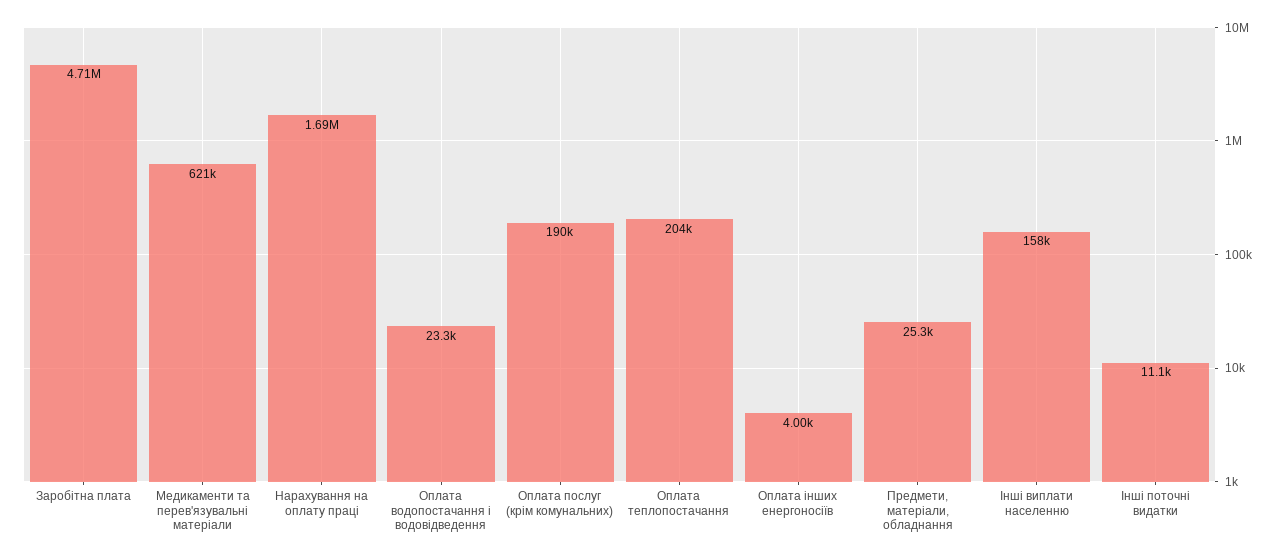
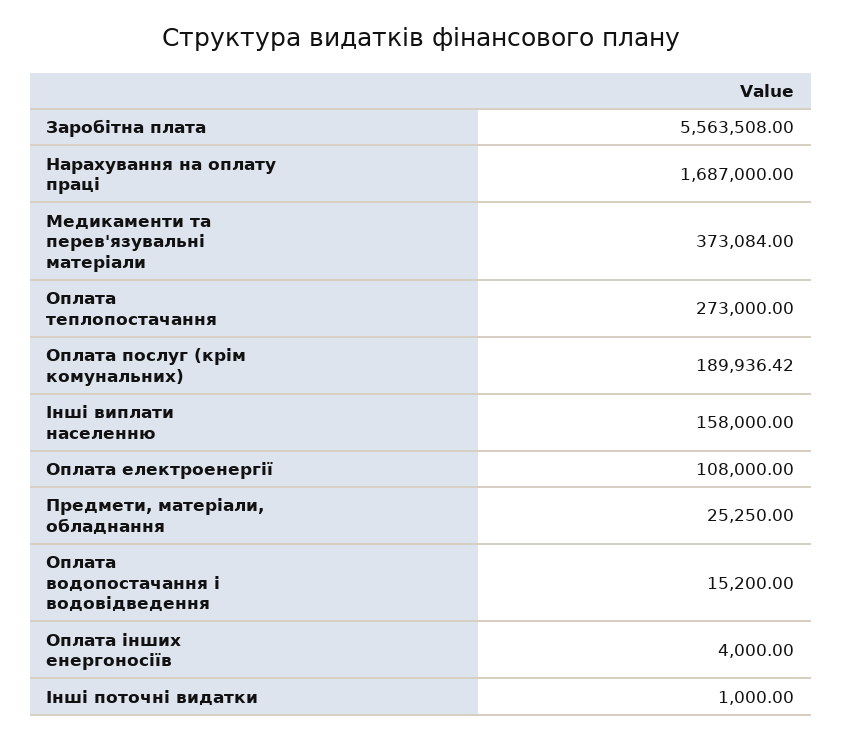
  {
-   "Заробітна плата": 4710000,
+   "Заробітна плата": 5563508,
-   "Медикаменти та перев'язувальні матеріали": 621000,
+   "Медикаменти та перев'язувальні матеріали": 373084,
    "Нарахування на оплату праці": 1687000,
-   "Оплата водопостачання і водовідведення": 23300,
+   "Оплата водопостачання і водовідведення": 15200,
    "Оплата послуг (крім комунальних)": 189936.42,
-   "Оплата теплопостачання": 204000,
+   "Оплата теплопостачання": 273000,
    "Оплата інших енергоносіїв": 4000,
    "Предмети, матеріали, обладнання": 25250,
    "Інші виплати населенню": 158000,
-   "Інші поточні видатки": 11100
+   "Інші поточні видатки": 1000,
+   "Оплата електроенергії": 108000
  }

